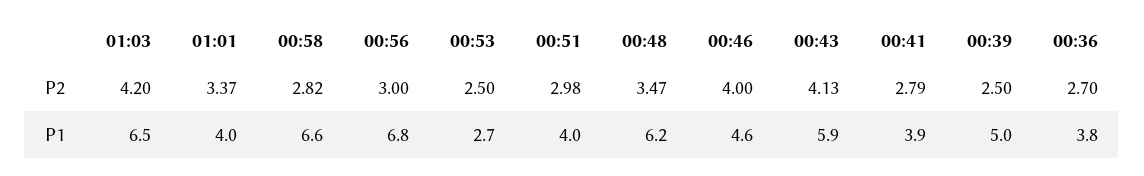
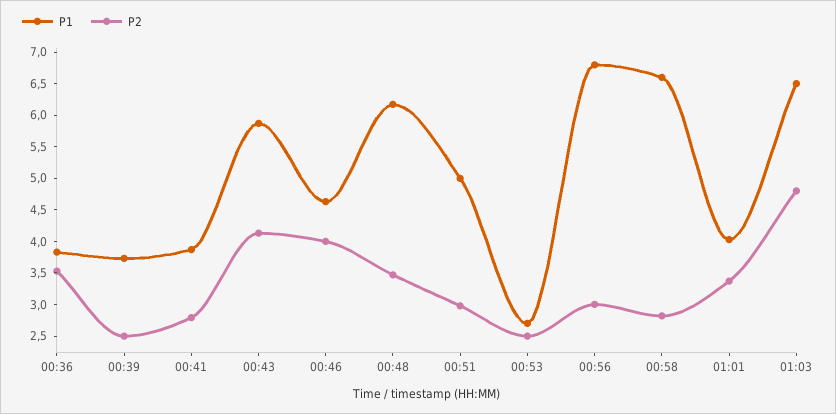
  {
    "P2": {
-     "01:03": 4.2,
+     "01:03": 4.75,
      "01:01": 3.37,
      "00:58": 2.82,
      "00:56": 3,
      "00:53": 2.5,
      "00:51": 2.98,
      "00:48": 3.47,
      "00:46": 4,
      "00:43": 4.13,
      "00:41": 2.79,
      "00:39": 2.5,
-     "00:36": 2.7
+     "00:36": 3.5
    },
    "P1": {
      "01:03": 6.5,
      "01:01": 4,
      "00:58": 6.6,
      "00:56": 6.8,
      "00:53": 2.7,
-     "00:51": 4,
+     "00:51": 5,
      "00:48": 6.2,
      "00:46": 4.6,
      "00:43": 5.9,
      "00:41": 3.9,
-     "00:39": 5,
+     "00:39": 3.75,
      "00:36": 3.8
    }
  }

